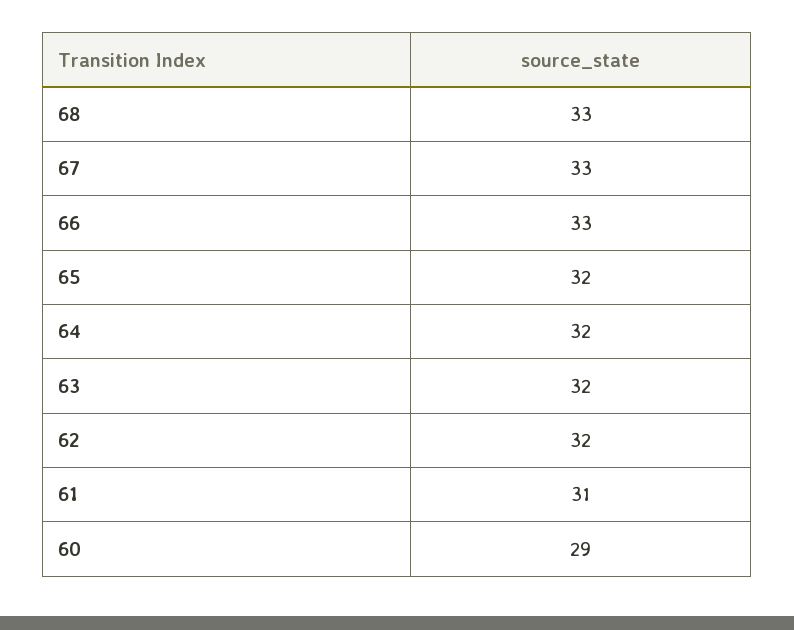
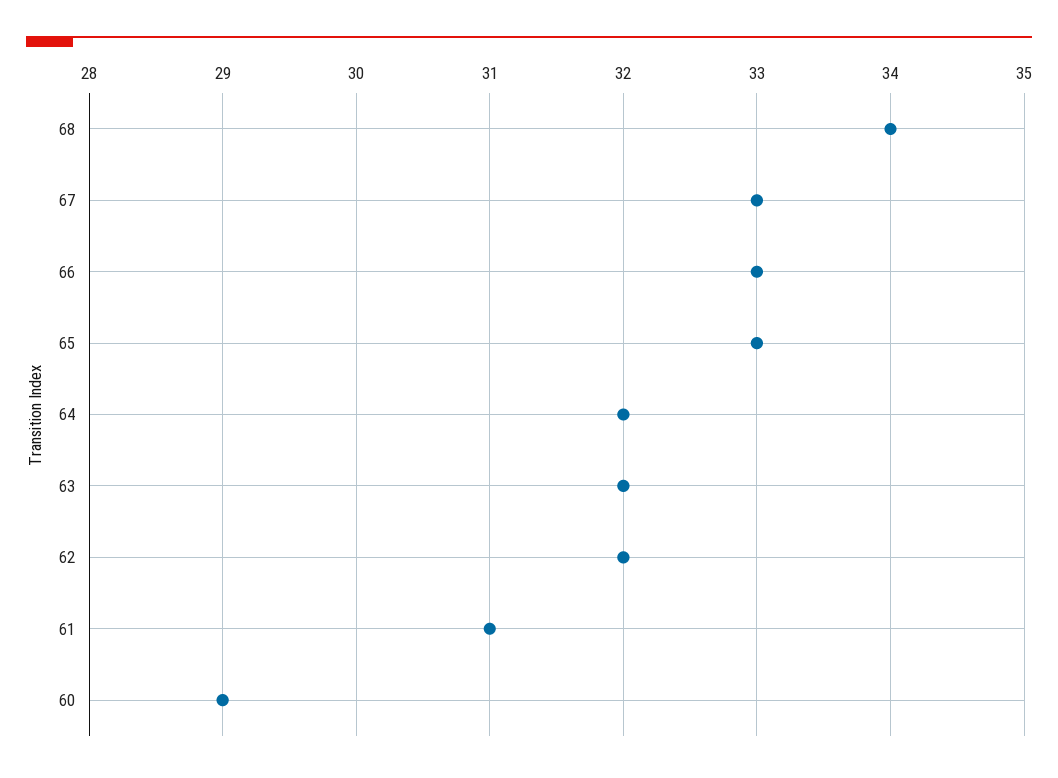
  {
-   "68": 33,
+   "68": 34,
    "67": 33,
    "66": 33,
-   "65": 32,
+   "65": 33,
    "64": 32,
    "63": 32,
    "62": 32,
    "61": 31,
    "60": 29
  }

